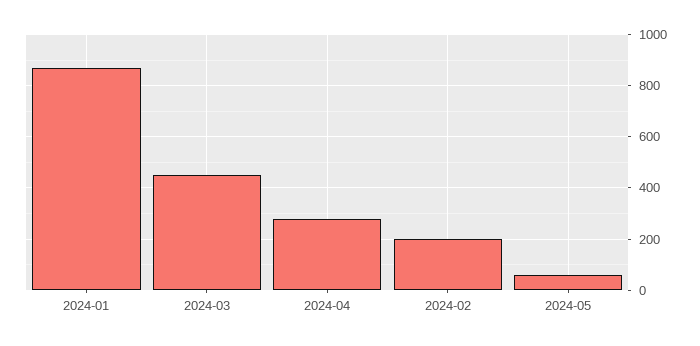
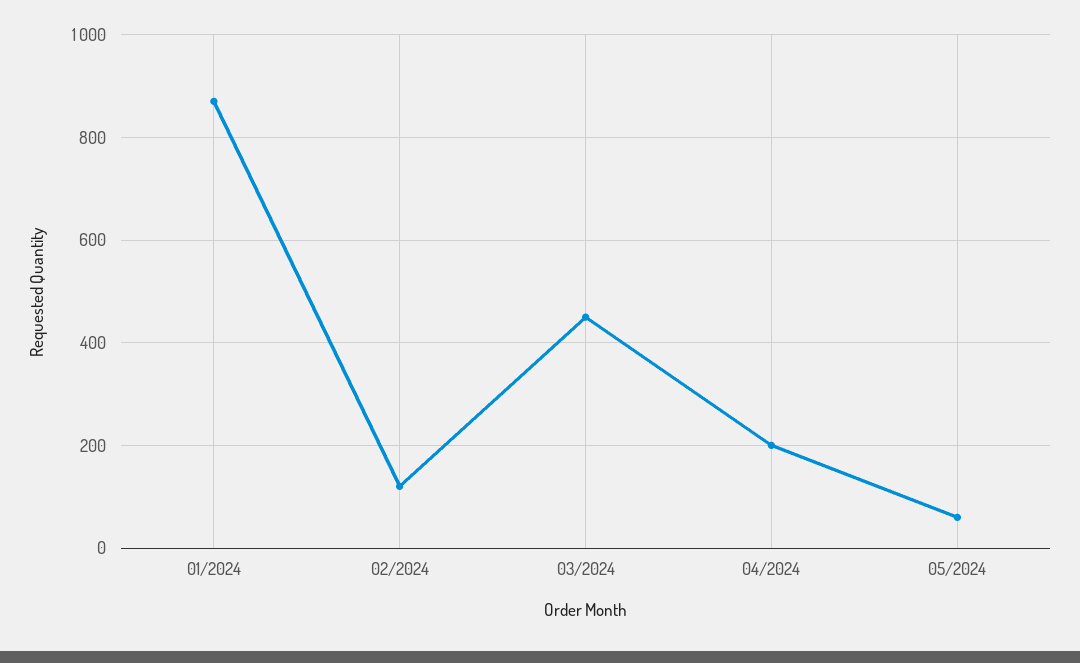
  {
    "2024-01": 880,
    "2024-03": 460,
-   "2024-04": 275,
+   "2024-04": 200,
-   "2024-02": 200,
+   "2024-02": 120,
    "2024-05": 60
  }

